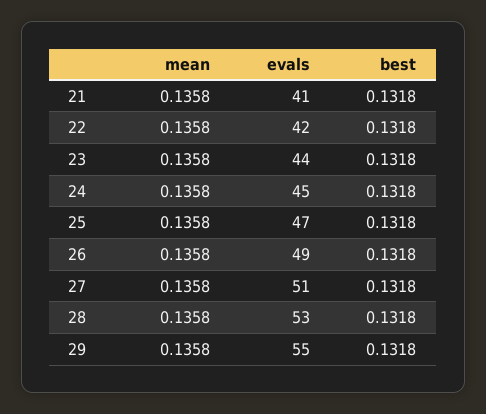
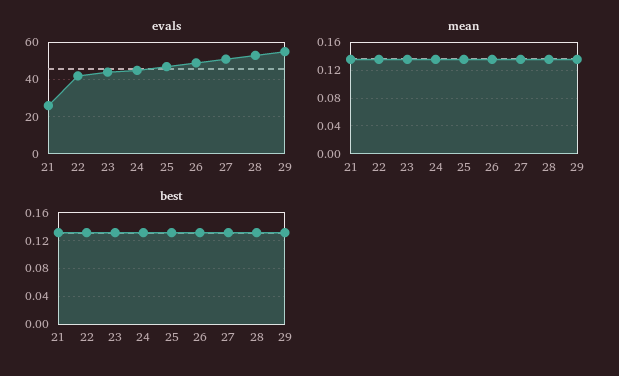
  {
    "mean": {
      "21": 0.1358,
      "22": 0.1358,
      "23": 0.1358,
      "24": 0.1358,
      "25": 0.1358,
      "26": 0.1358,
      "27": 0.1358,
      "28": 0.1358,
      "29": 0.1358
    },
    "evals": {
-     "21": 41,
+     "21": 25,
      "22": 42,
      "23": 44,
      "24": 45,
      "25": 47,
      "26": 49,
      "27": 51,
      "28": 53,
      "29": 55
    },
    "best": {
      "21": 0.1318,
      "22": 0.1318,
      "23": 0.1318,
      "24": 0.1318,
      "25": 0.1318,
      "26": 0.1318,
      "27": 0.1318,
      "28": 0.1318,
      "29": 0.1318
    }
  }

